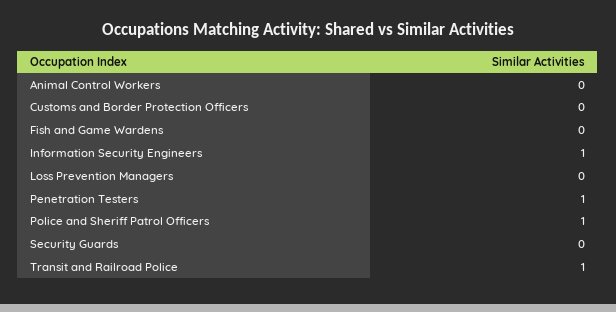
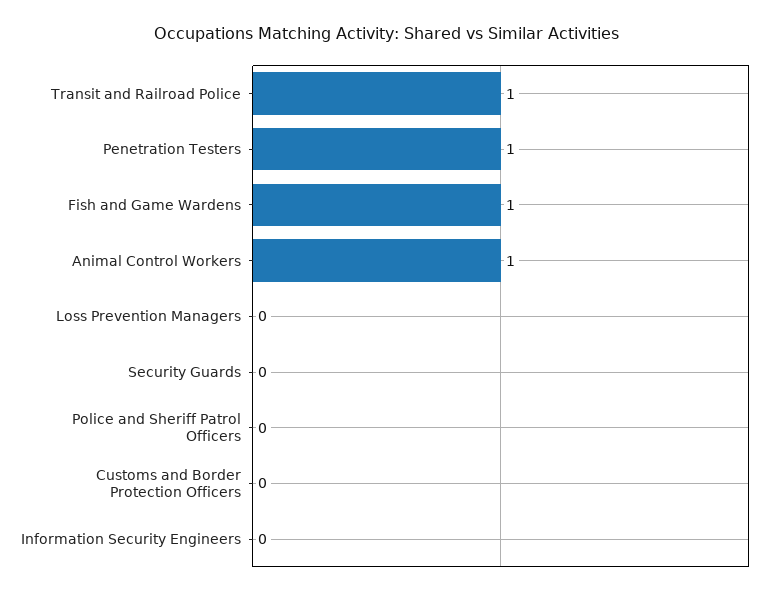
  {
-   "Animal Control Workers": 0,
+   "Animal Control Workers": 1,
    "Customs and Border Protection Officers": 0,
-   "Fish and Game Wardens": 0,
+   "Fish and Game Wardens": 1,
-   "Information Security Engineers": 1,
+   "Information Security Engineers": 0,
    "Loss Prevention Managers": 0,
    "Penetration Testers": 1,
-   "Police and Sheriff Patrol Officers": 1,
+   "Police and Sheriff Patrol Officers": 0,
    "Security Guards": 0,
    "Transit and Railroad Police": 1
  }

